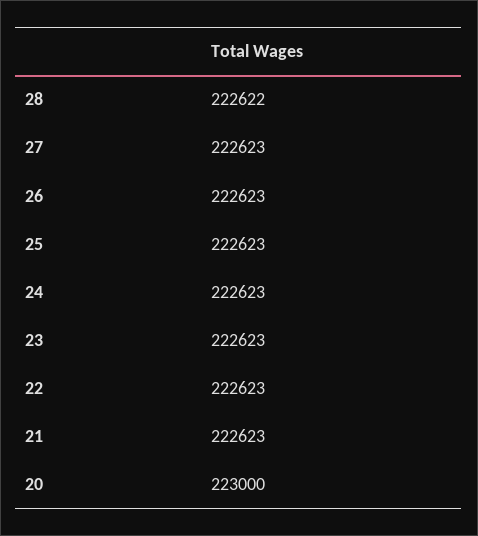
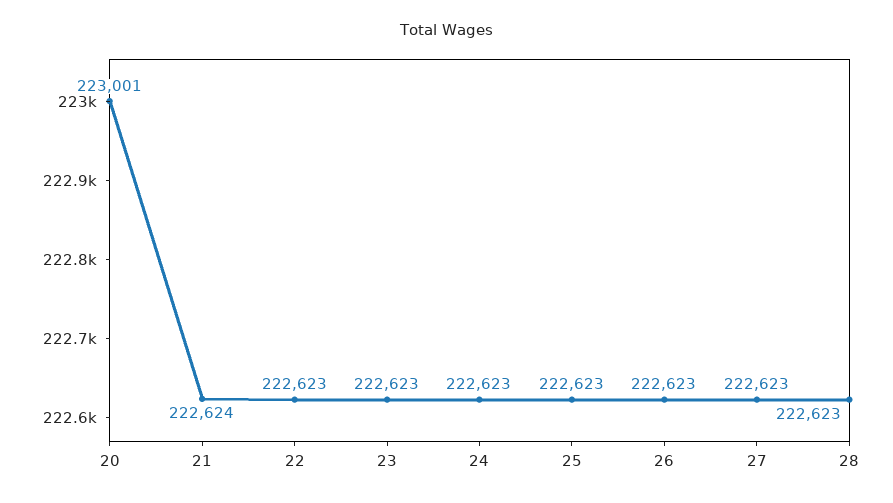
  {
-   "28": 222622,
+   "28": 222623,
    "27": 222623,
    "26": 222623,
    "25": 222623,
    "24": 222623,
    "23": 222623,
    "22": 222623,
-   "21": 222623,
+   "21": 222624,
-   "20": 223000
+   "20": 223001
  }

